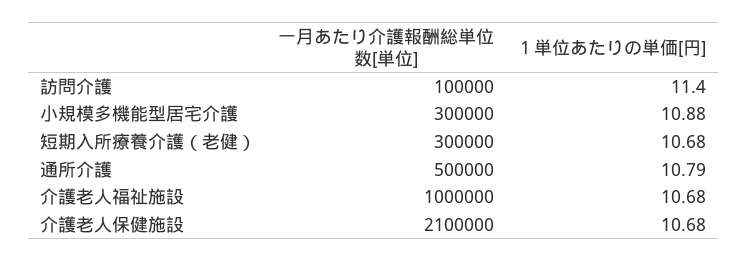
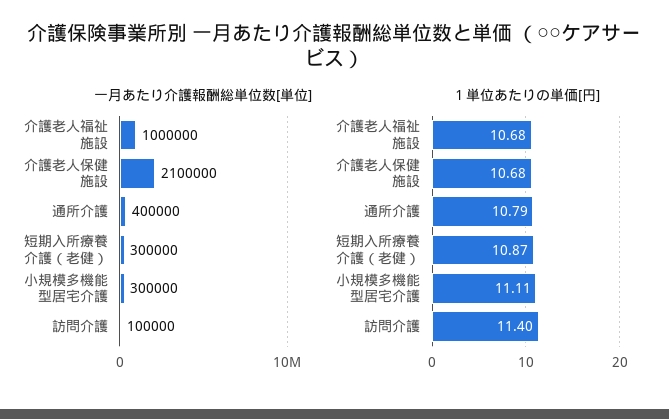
  {
    "一月あたり介護報酬総単位数[単位]": {
      "訪問介護": 100000,
      "小規模多機能型居宅介護": 300000,
      "短期入所療養介護（老健）": 300000,
-     "通所介護": 500000,
+     "通所介護": 400000,
      "介護老人福祉施設": 1000000,
      "介護老人保健施設": 2100000
    },
    "１単位あたりの単価[円]": {
      "訪問介護": 11.4,
-     "小規模多機能型居宅介護": 10.88,
+     "小規模多機能型居宅介護": 11.11,
-     "短期入所療養介護（老健）": 10.68,
+     "短期入所療養介護（老健）": 10.87,
      "通所介護": 10.79,
      "介護老人福祉施設": 10.68,
      "介護老人保健施設": 10.68
    }
  }

